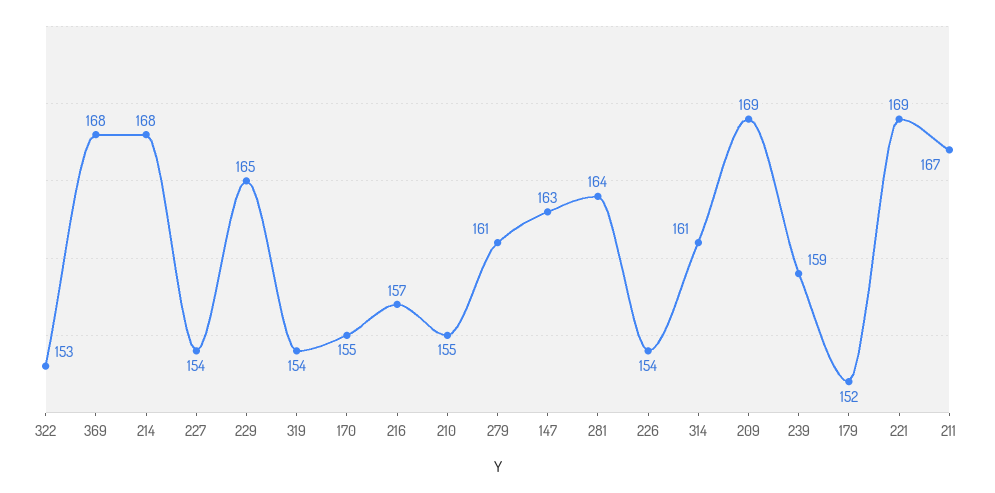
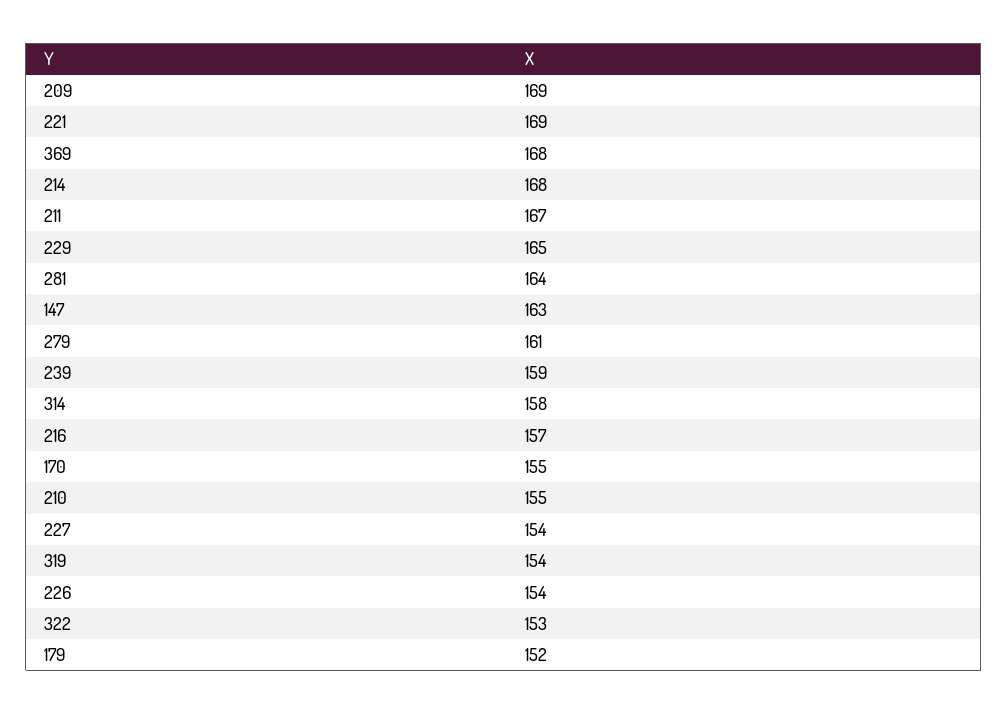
  {
    "322": 153,
    "369": 168,
    "214": 168,
    "227": 154,
    "229": 165,
    "319": 154,
    "170": 155,
    "216": 157,
    "210": 155,
    "279": 161,
    "147": 163,
    "281": 164,
    "226": 154,
-   "314": 161,
+   "314": 158,
    "209": 169,
    "239": 159,
    "179": 152,
    "221": 169,
    "211": 167
  }

